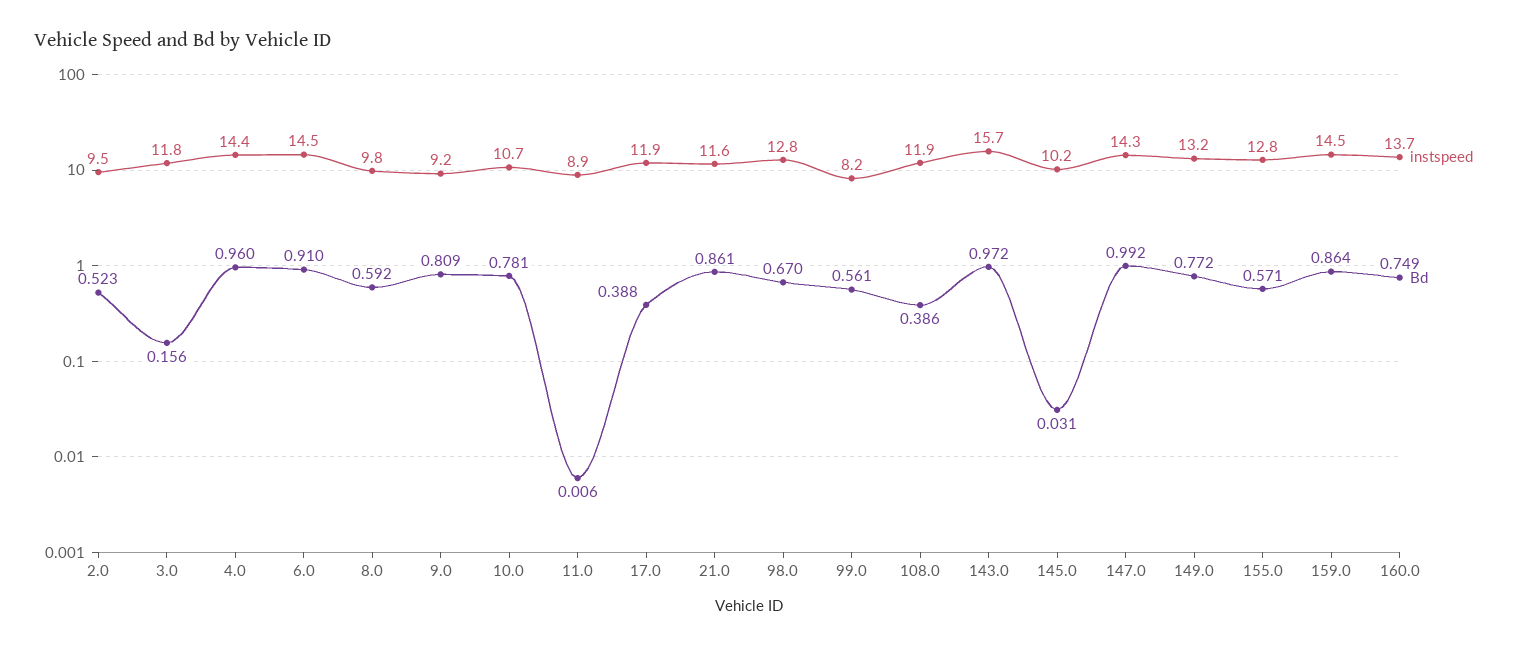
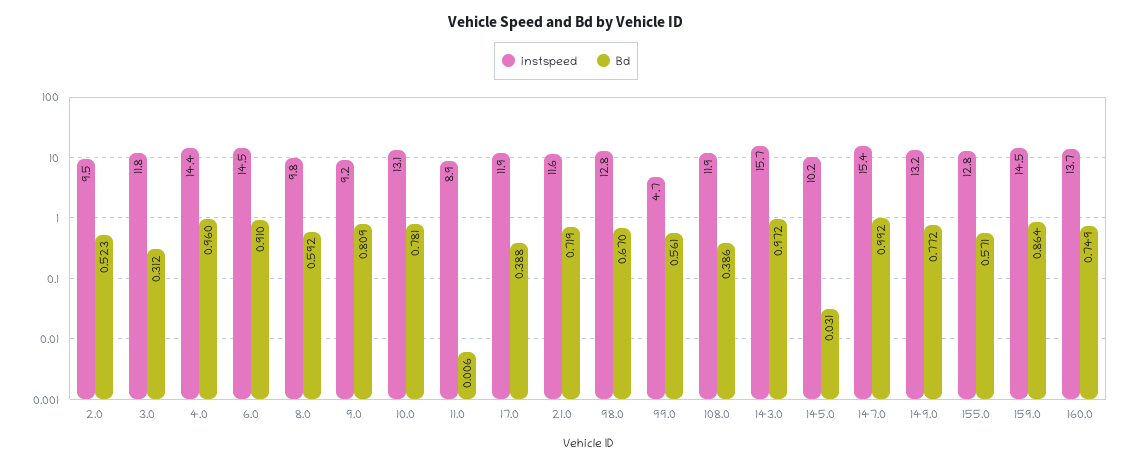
  {
    "instspeed": {
      "2.0": 9.5,
      "3.0": 11.8,
      "4.0": 14.4,
      "6.0": 14.5,
      "8.0": 9.8,
      "9.0": 9.2,
-     "10.0": 10.7,
+     "10.0": 13.1,
      "11.0": 8.9,
      "17.0": 11.9,
      "21.0": 11.6,
      "98.0": 12.8,
-     "99.0": 8.2,
+     "99.0": 4.7,
      "108.0": 11.9,
      "143.0": 15.7,
      "145.0": 10.2,
-     "147.0": 14.3,
+     "147.0": 15.4,
      "149.0": 13.2,
      "155.0": 12.8,
      "159.0": 14.5,
      "160.0": 13.7
    },
    "Bd": {
      "2.0": 0.523,
-     "3.0": 0.156,
+     "3.0": 0.312,
      "4.0": 0.96,
      "6.0": 0.91,
      "8.0": 0.592,
      "9.0": 0.809,
      "10.0": 0.781,
      "11.0": 0.006,
      "17.0": 0.388,
-     "21.0": 0.861,
+     "21.0": 0.719,
      "98.0": 0.67,
      "99.0": 0.561,
      "108.0": 0.386,
      "143.0": 0.972,
      "145.0": 0.031,
      "147.0": 0.992,
      "149.0": 0.772,
      "155.0": 0.571,
      "159.0": 0.864,
      "160.0": 0.749
    }
  }

